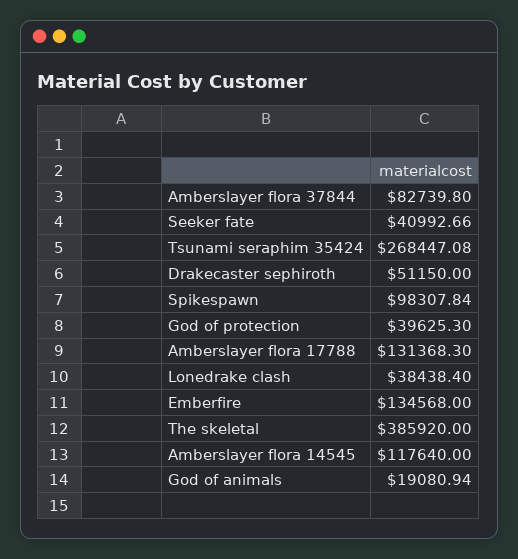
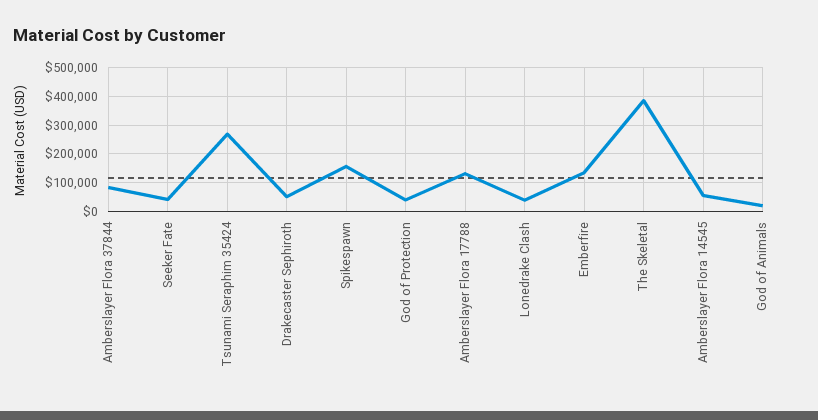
  {
    "Amberslayer flora 37844": 82739.8,
    "Seeker fate": 40992.66,
    "Tsunami seraphim 35424": 268447.08,
    "Drakecaster sephiroth": 51150,
-   "Spikespawn": 98307.84,
+   "Spikespawn": 150000,
    "God of protection": 39625.3,
    "Amberslayer flora 17788": 131368.3,
    "Lonedrake clash": 38438.4,
    "Emberfire": 134568,
    "The skeletal": 385920,
-   "Amberslayer flora 14545": 117640,
+   "Amberslayer flora 14545": 50000,
    "God of animals": 19080.94
  }

